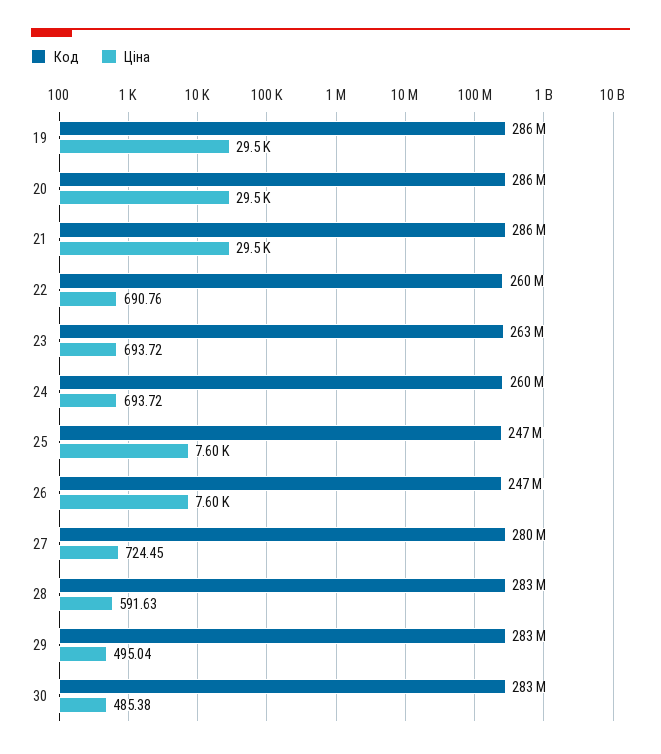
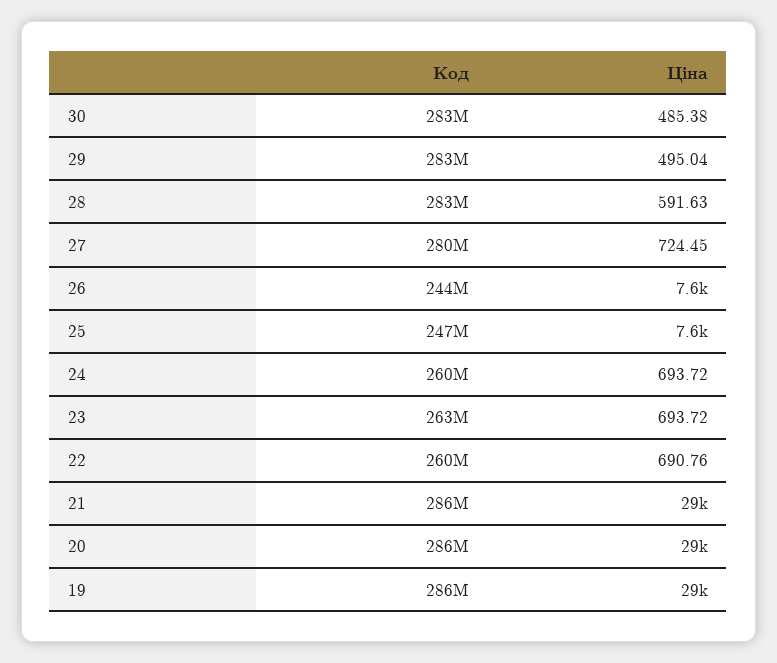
  {
    "Код": {
      "19": 286000000,
      "20": 286000000,
      "21": 286000000,
      "22": 260000000,
      "23": 263000000,
      "24": 260000000,
      "25": 247000000,
-     "26": 247000000,
+     "26": 244000000,
      "27": 280000000,
      "28": 283000000,
      "29": 283000000,
      "30": 283000000
    },
    "Ціна": {
      "19": 29500,
      "20": 29500,
      "21": 29500,
      "22": 690.76,
      "23": 693.72,
      "24": 693.72,
      "25": 7600,
      "26": 7600,
      "27": 724.45,
      "28": 591.63,
      "29": 495.04,
      "30": 485.38
    }
  }

